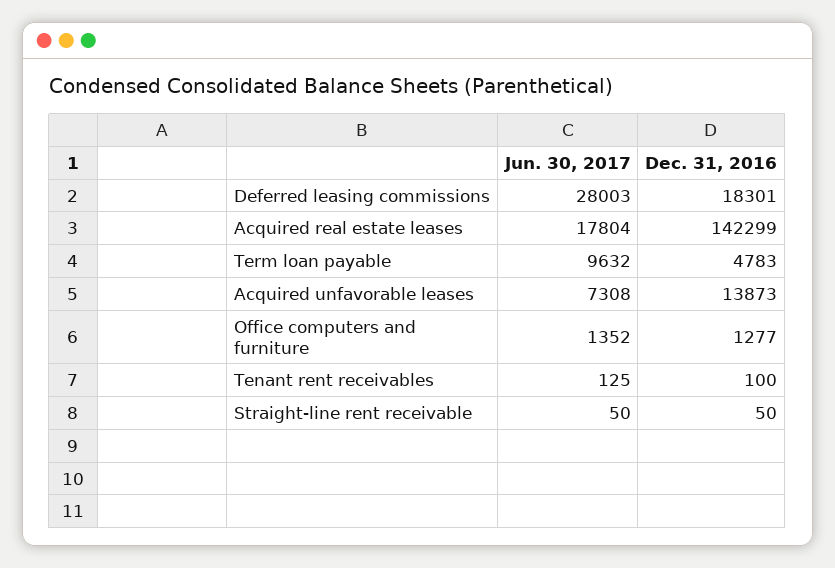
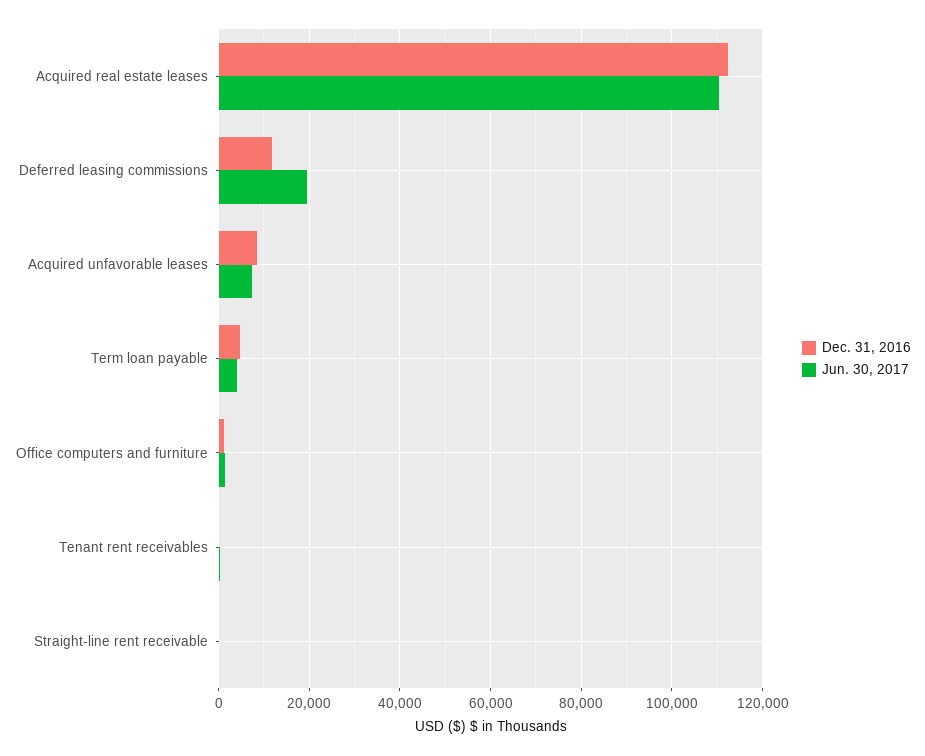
  {
    "Jun. 30, 2017": {
-     "Deferred leasing commissions": 28003,
+     "Deferred leasing commissions": 20000,
-     "Acquired real estate leases": 17804,
+     "Acquired real estate leases": 110000,
-     "Term loan payable": 9632,
+     "Term loan payable": 4000,
      "Acquired unfavorable leases": 7308,
      "Office computers and furniture": 1352,
      "Tenant rent receivables": 125,
      "Straight-line rent receivable": 50
    },
    "Dec. 31, 2016": {
-     "Deferred leasing commissions": 18301,
+     "Deferred leasing commissions": 12000,
-     "Acquired real estate leases": 142299,
+     "Acquired real estate leases": 112000,
      "Term loan payable": 4783,
-     "Acquired unfavorable leases": 13873,
+     "Acquired unfavorable leases": 8000,
      "Office computers and furniture": 1277,
      "Tenant rent receivables": 100,
      "Straight-line rent receivable": 50
    }
  }

